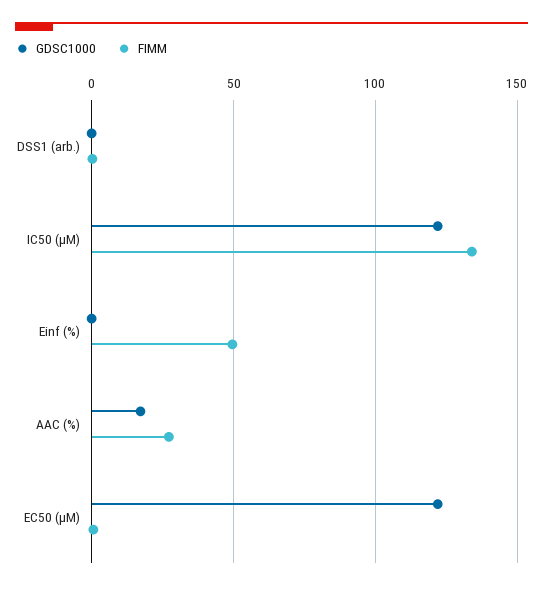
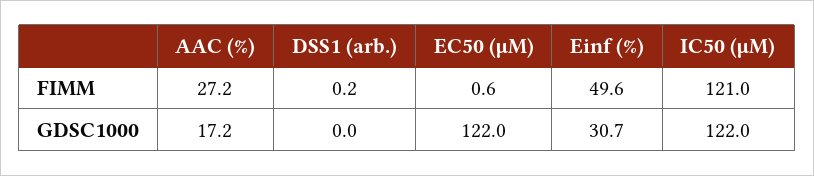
  {
    "GDSC1000": {
      "DSS1 (arb.)": 0,
      "IC50 (µM)": 122,
-     "Einf (%)": 0,
+     "Einf (%)": 30.7,
      "AAC (%)": 17.2,
      "EC50 (µM)": 122
    },
    "FIMM": {
      "DSS1 (arb.)": 0.2,
-     "IC50 (µM)": 135,
+     "IC50 (µM)": 121,
      "Einf (%)": 49.6,
      "AAC (%)": 27.2,
      "EC50 (µM)": 0.6
    }
  }

